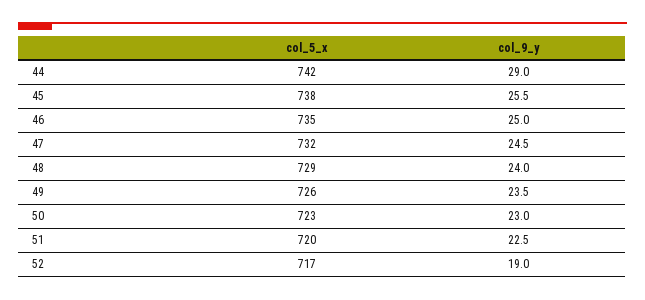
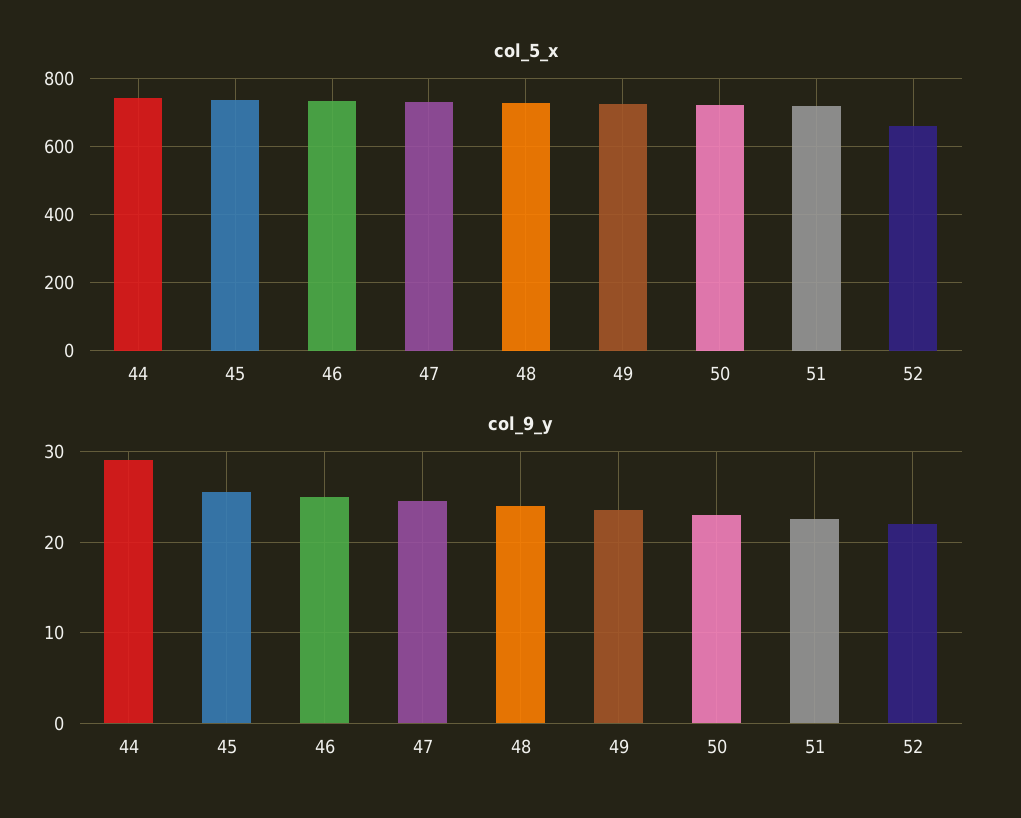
  {
    "col_5_x": {
      "44": 742,
      "45": 738,
      "46": 735,
      "47": 732,
      "48": 729,
      "49": 726,
      "50": 723,
      "51": 720,
-     "52": 717
+     "52": 660
    },
    "col_9_y": {
      "44": 29,
      "45": 25.5,
      "46": 25,
      "47": 24.5,
      "48": 24,
      "49": 23.5,
      "50": 23,
      "51": 22.5,
-     "52": 19
+     "52": 22
    }
  }

